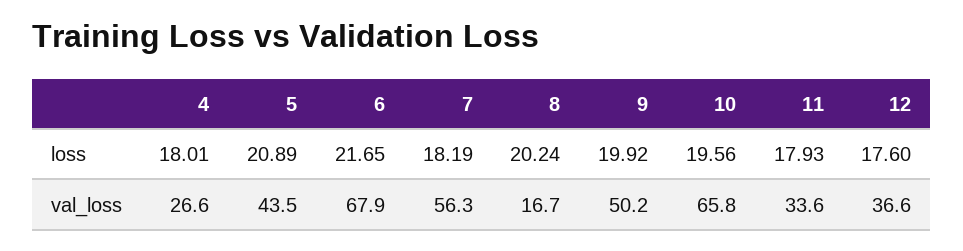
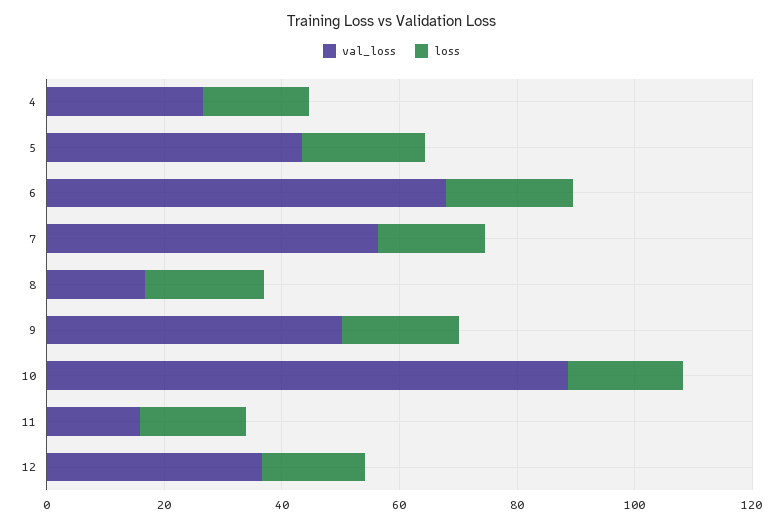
  {
    "loss": {
      "4": 18.01,
      "5": 20.89,
      "6": 21.65,
      "7": 18.19,
      "8": 20.24,
      "9": 19.92,
      "10": 19.56,
      "11": 17.93,
      "12": 17.6
    },
    "val_loss": {
      "4": 26.6,
      "5": 43.5,
      "6": 67.9,
      "7": 56.3,
      "8": 16.7,
      "9": 50.2,
-     "10": 65.8,
+     "10": 90,
-     "11": 33.6,
+     "11": 15,
      "12": 36.6
    }
  }

